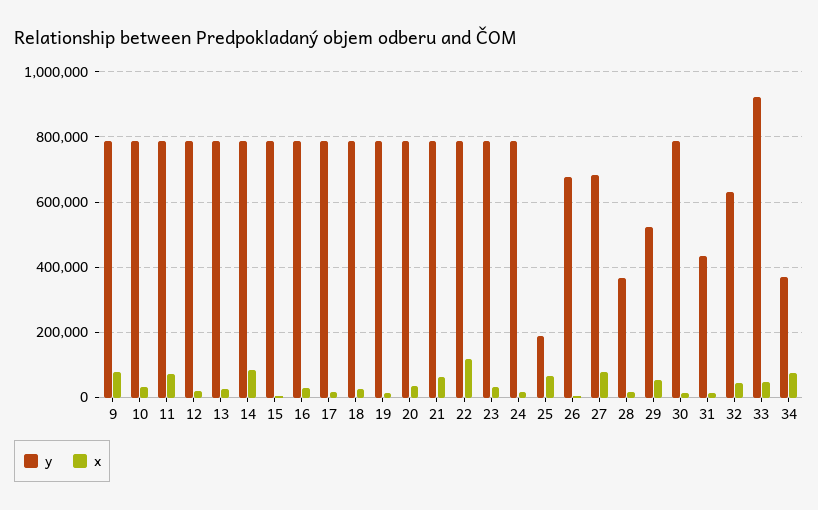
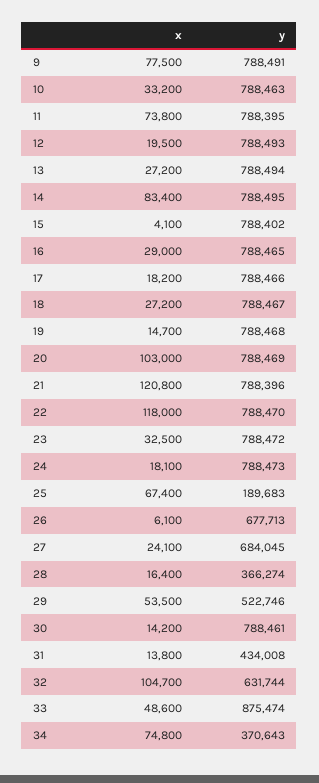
  {
    "y": {
      "9": 788491,
      "10": 788463,
      "11": 788395,
      "12": 788493,
      "13": 788494,
      "14": 788495,
      "15": 788402,
      "16": 788465,
      "17": 788466,
      "18": 788467,
      "19": 788468,
      "20": 788469,
      "21": 788396,
      "22": 788470,
      "23": 788472,
      "24": 788473,
      "25": 189683,
      "26": 677713,
      "27": 684045,
      "28": 366274,
      "29": 522746,
      "30": 788461,
      "31": 434008,
      "32": 631744,
-     "33": 920000,
+     "33": 875474,
      "34": 370643
    },
    "x": {
      "9": 77500,
      "10": 33200,
      "11": 73800,
      "12": 19500,
      "13": 27200,
      "14": 83400,
      "15": 4100,
      "16": 29000,
      "17": 18200,
      "18": 27200,
      "19": 14700,
-     "20": 40000,
+     "20": 103000,
-     "21": 60000,
+     "21": 120800,
      "22": 118000,
      "23": 32500,
      "24": 18100,
      "25": 67400,
      "26": 6100,
-     "27": 80000,
+     "27": 24100,
      "28": 16400,
      "29": 53500,
      "30": 14200,
      "31": 13800,
-     "32": 40000,
+     "32": 104700,
      "33": 48600,
      "34": 74800
    }
  }

